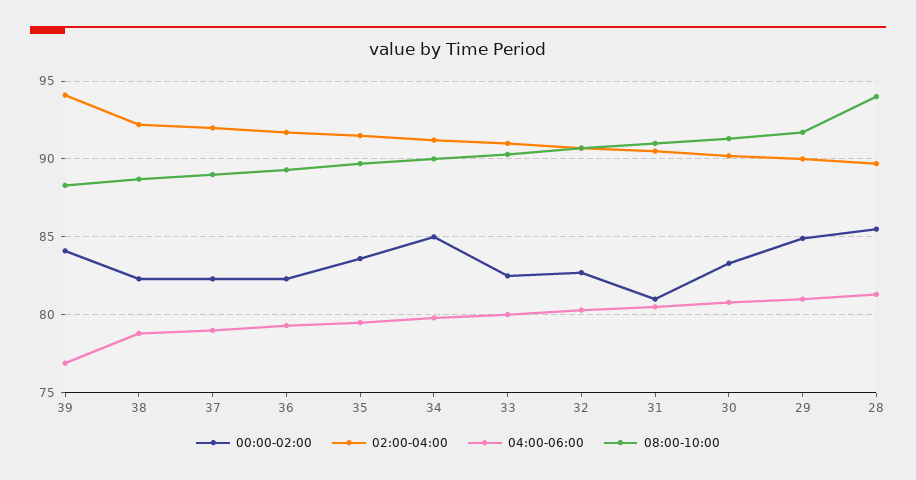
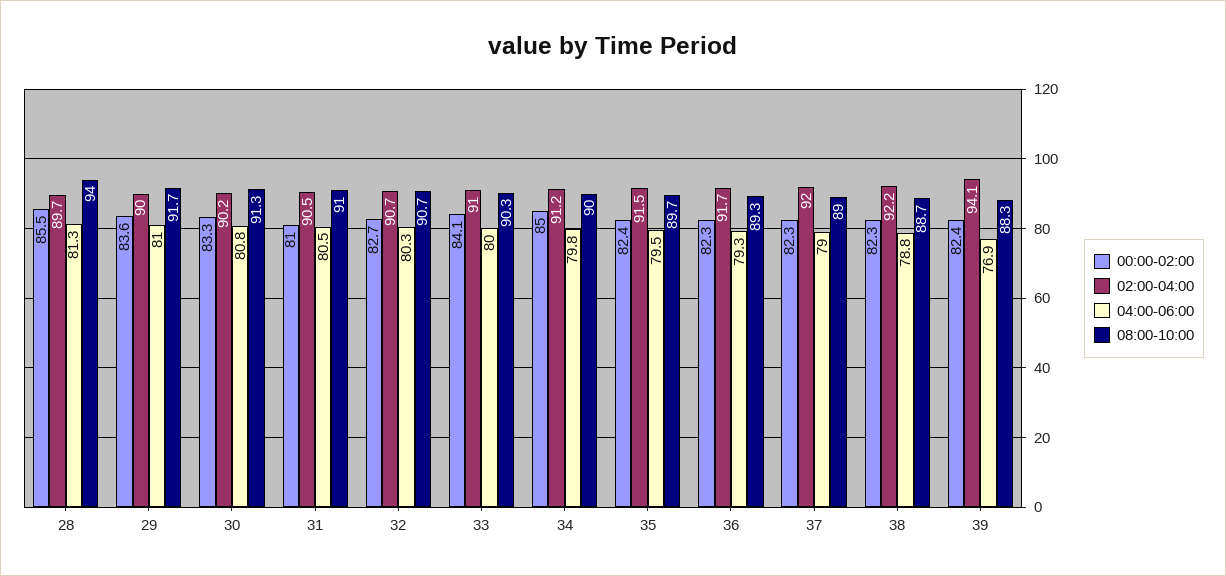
  {
    "00:00-02:00": {
-     "39": 84,
+     "39": 82.4,
      "38": 82.3,
      "37": 82.3,
      "36": 82.3,
-     "35": 83.5,
+     "35": 82.4,
      "34": 85,
-     "33": 82.5,
+     "33": 84.1,
      "32": 82.7,
      "31": 81,
      "30": 83.3,
-     "29": 85,
+     "29": 83.6,
      "28": 85.5
    },
    "02:00-04:00": {
      "39": 94.1,
      "38": 92.2,
      "37": 92,
      "36": 91.7,
      "35": 91.5,
      "34": 91.2,
      "33": 91,
      "32": 90.7,
      "31": 90.5,
      "30": 90.2,
      "29": 90,
      "28": 89.7
    },
    "04:00-06:00": {
      "39": 76.9,
      "38": 78.8,
      "37": 79,
      "36": 79.3,
      "35": 79.5,
      "34": 79.8,
      "33": 80,
      "32": 80.3,
      "31": 80.5,
      "30": 80.8,
      "29": 81,
      "28": 81.3
    },
    "08:00-10:00": {
      "39": 88.3,
      "38": 88.7,
      "37": 89,
      "36": 89.3,
      "35": 89.7,
      "34": 90,
      "33": 90.3,
      "32": 90.7,
      "31": 91,
      "30": 91.3,
      "29": 91.7,
      "28": 94
    }
  }

